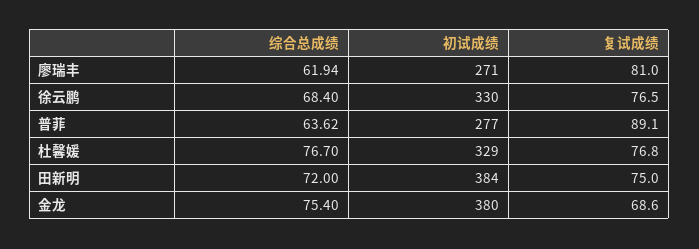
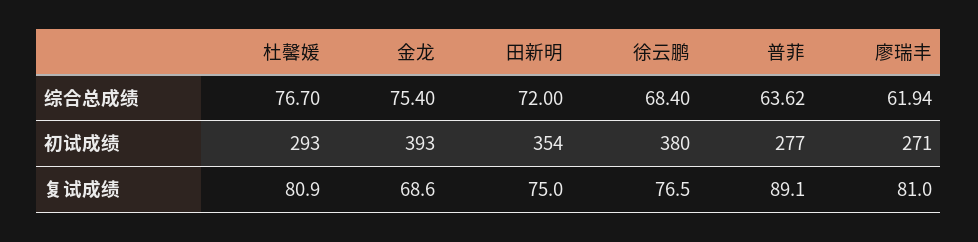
  {
    "综合总成绩": {
      "廖瑞丰": 61.94,
      "徐云鹏": 68.4,
      "普菲": 63.62,
      "杜馨媛": 76.7,
      "田新明": 72,
      "金龙": 75.4
    },
    "初试成绩": {
      "廖瑞丰": 271,
-     "徐云鹏": 330,
+     "徐云鹏": 380,
      "普菲": 277,
-     "杜馨媛": 329,
+     "杜馨媛": 293,
-     "田新明": 384,
+     "田新明": 354,
-     "金龙": 380
+     "金龙": 393
    },
    "复试成绩": {
      "廖瑞丰": 81,
      "徐云鹏": 76.5,
      "普菲": 89.1,
-     "杜馨媛": 76.8,
+     "杜馨媛": 80.9,
      "田新明": 75,
      "金龙": 68.6
    }
  }

